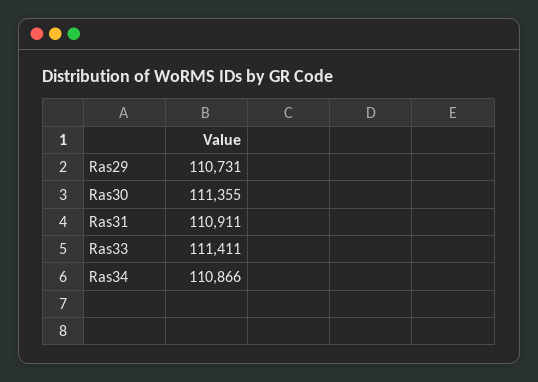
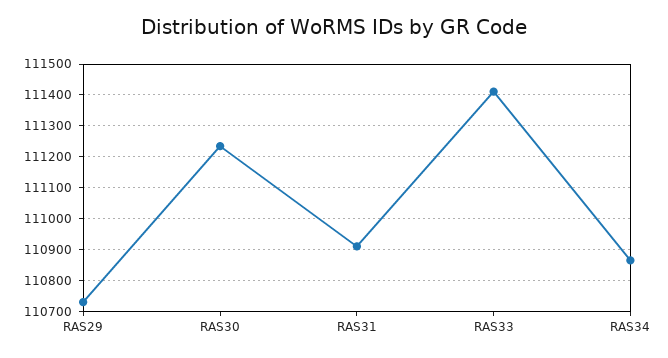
  {
    "Ras29": 110731,
-   "Ras30": 111355,
+   "Ras30": 111240,
    "Ras31": 110911,
    "Ras33": 111411,
    "Ras34": 110866
  }

